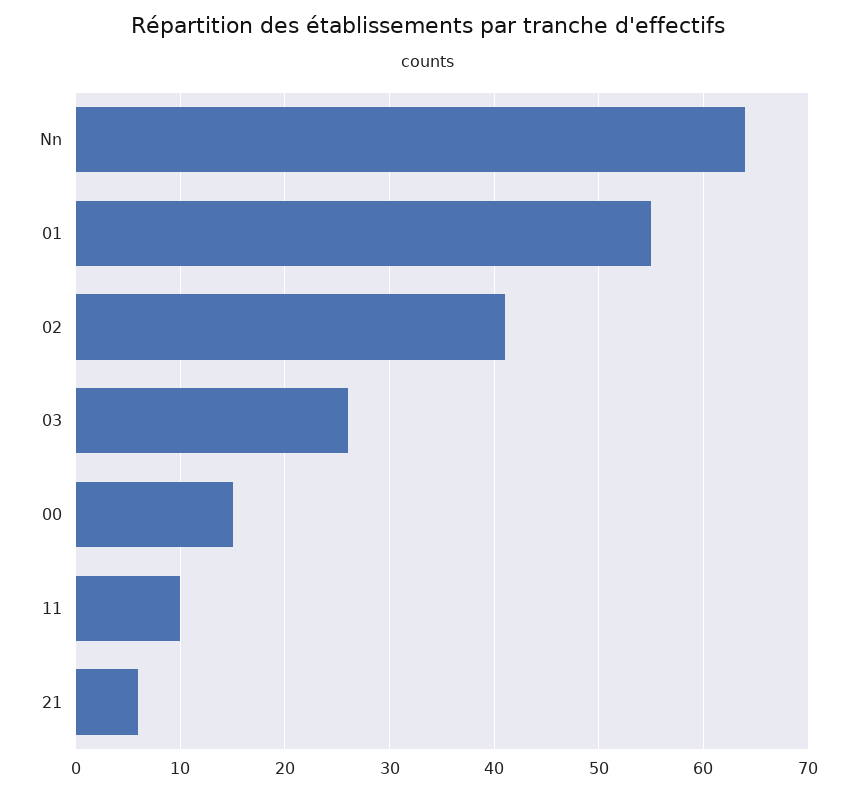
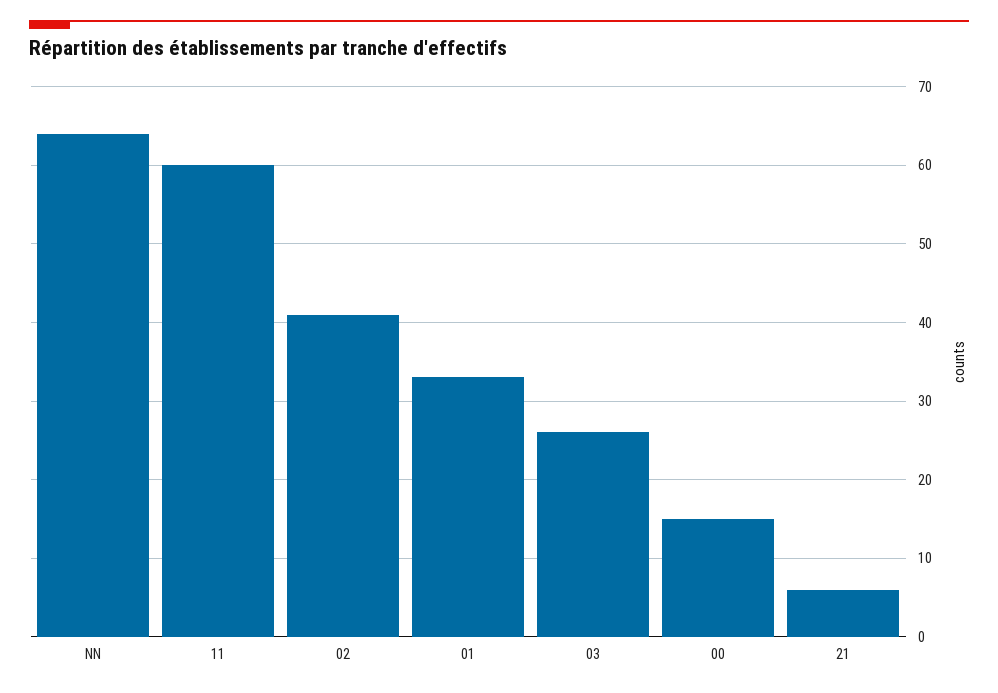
  {
    "Nn": 64,
-   "01": 55,
+   "01": 33,
    "02": 41,
    "03": 26,
    "00": 15,
-   "11": 10,
+   "11": 60,
    "21": 6
  }

